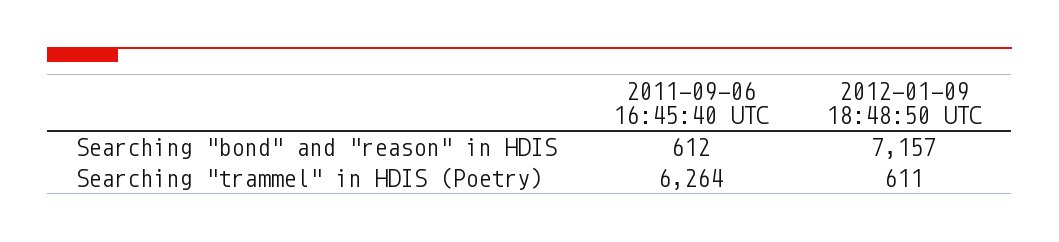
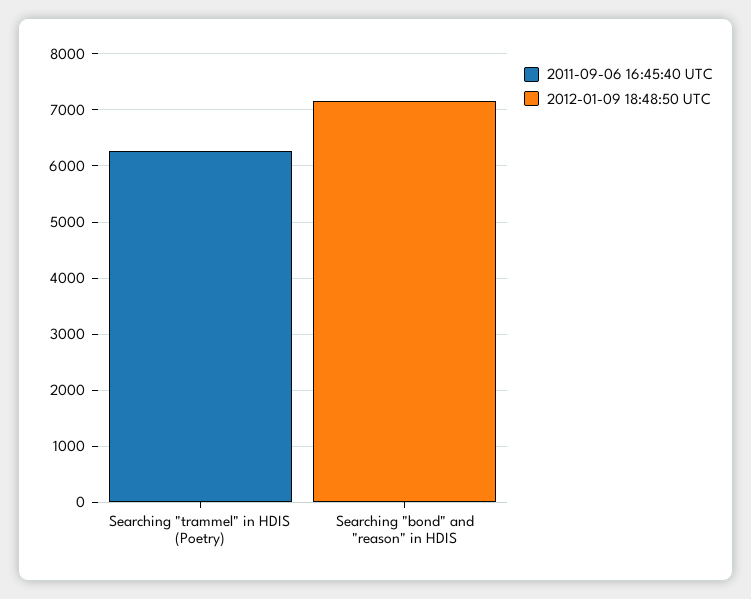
  {
    "2011-09-06 16:45:40 UTC": {
-     "Searching \"bond\" and \"reason\" in HDIS": 612,
+     "Searching \"bond\" and \"reason\" in HDIS": 0,
      "Searching \"trammel\" in HDIS (Poetry)": 6264
    },
    "2012-01-09 18:48:50 UTC": {
      "Searching \"bond\" and \"reason\" in HDIS": 7157,
-     "Searching \"trammel\" in HDIS (Poetry)": 611
+     "Searching \"trammel\" in HDIS (Poetry)": 0
    }
  }

